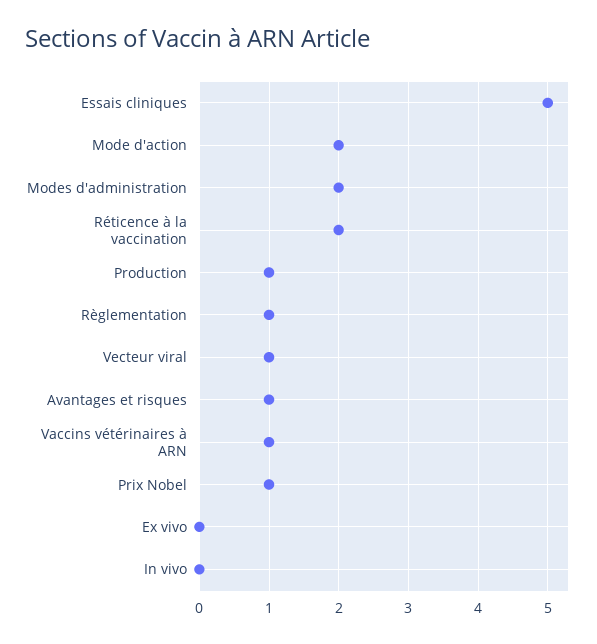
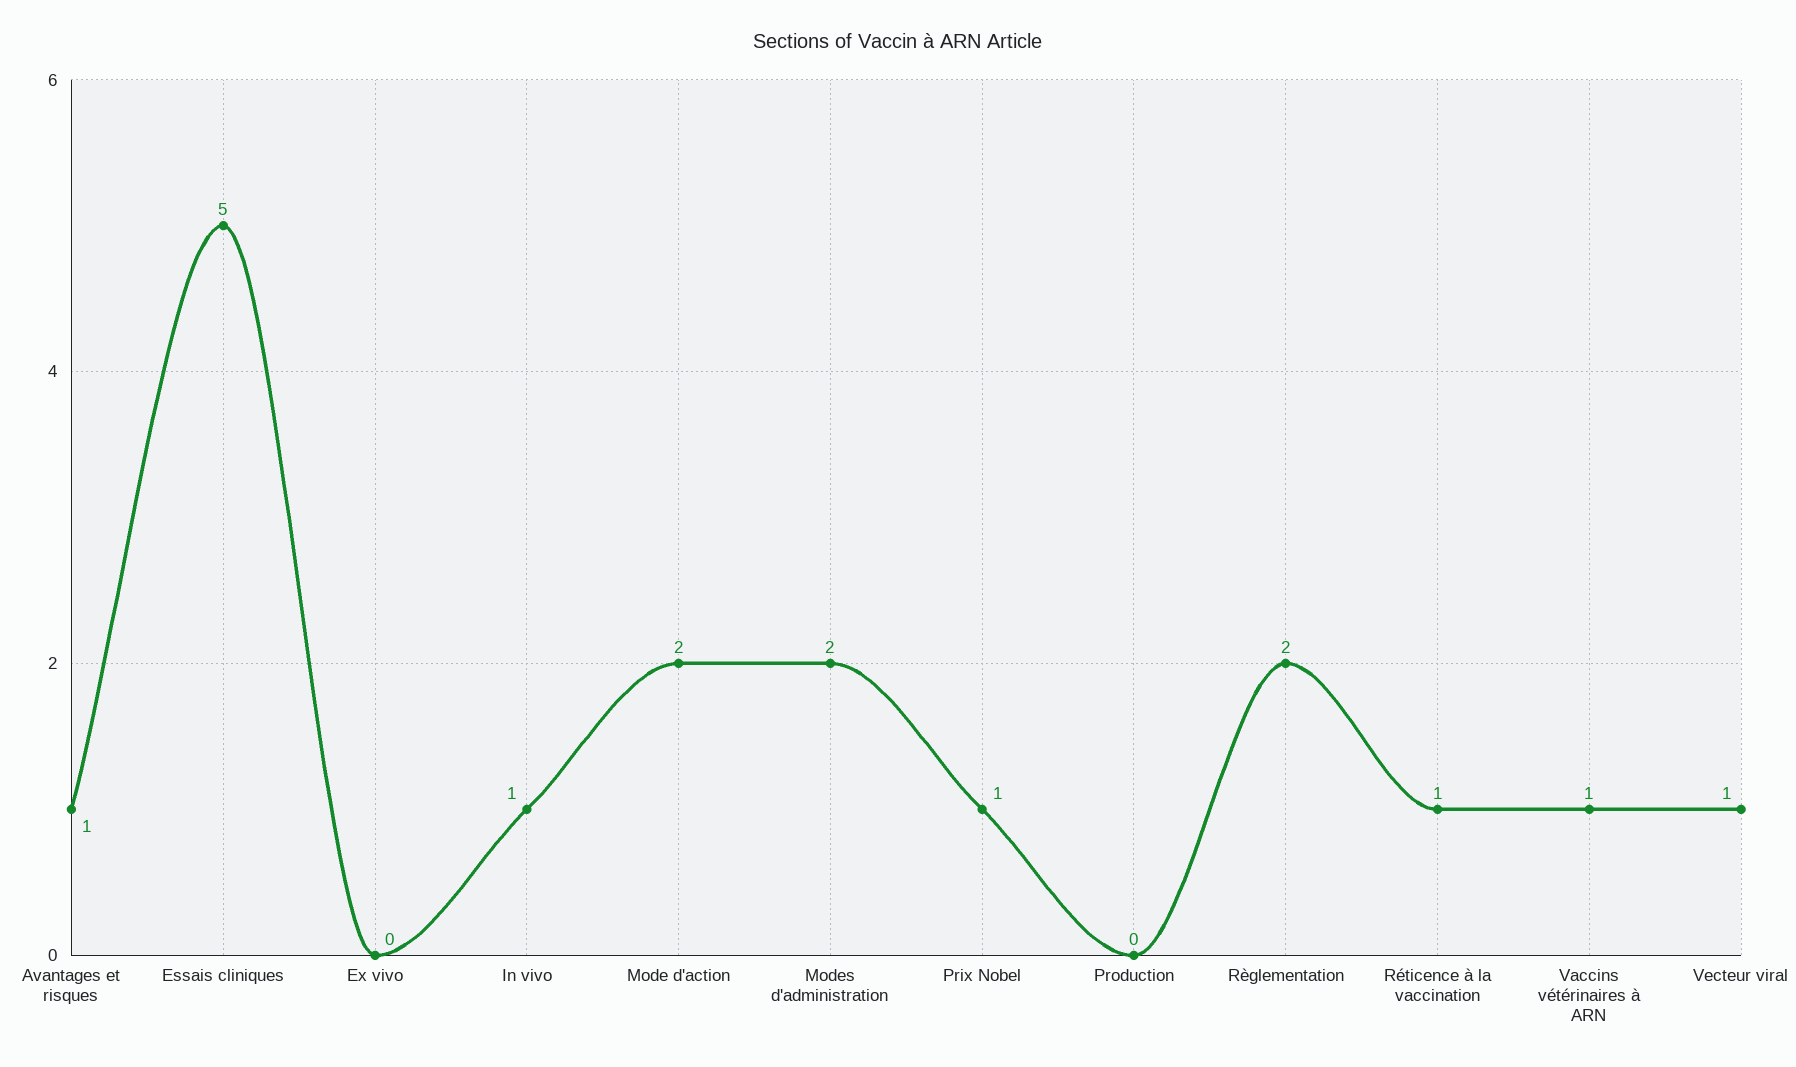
  {
    "Essais cliniques": 5,
    "Mode d'action": 2,
    "Modes d'administration": 2,
-   "Réticence à la vaccination": 2,
+   "Réticence à la vaccination": 1,
-   "Production": 1,
+   "Production": 0,
-   "Règlementation": 1,
+   "Règlementation": 2,
    "Vecteur viral": 1,
    "Avantages et risques": 1,
    "Vaccins vétérinaires à ARN": 1,
    "Prix Nobel": 1,
    "Ex vivo": 0,
-   "In vivo": 0
+   "In vivo": 1
  }

